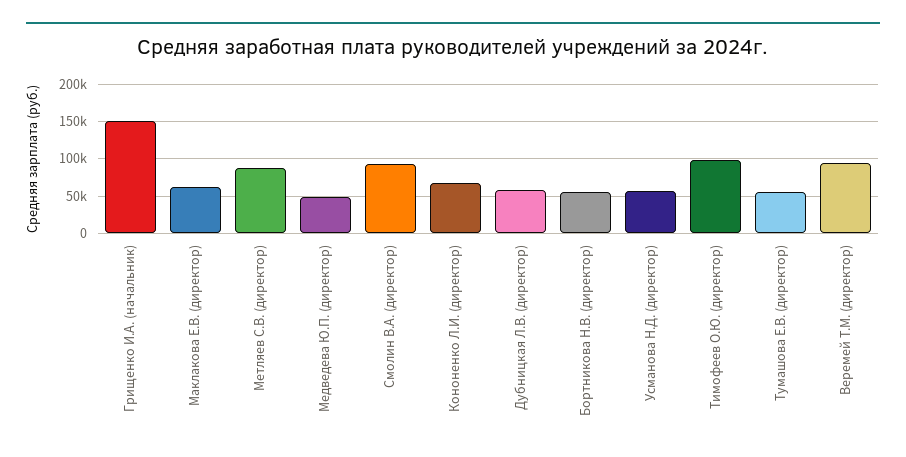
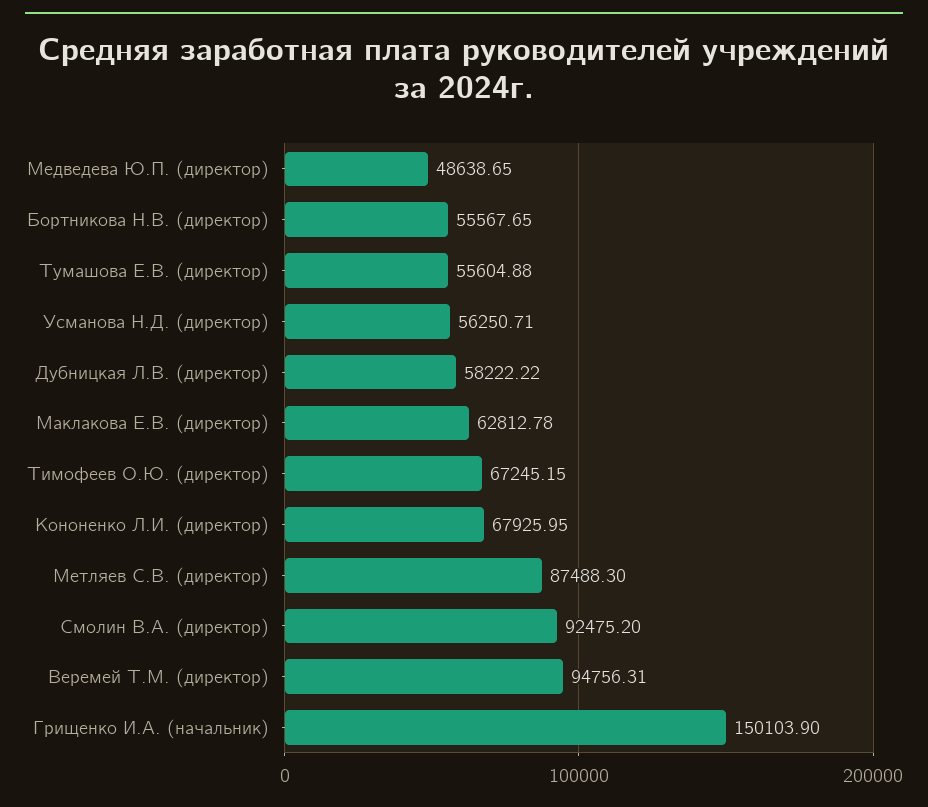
  {
    "Грищенко И.А. (начальник)": 150103.9,
    "Маклакова Е.В. (директор)": 62812.78,
    "Метляев С.В. (директор)": 87488.3,
    "Медведева Ю.П. (директор)": 48638.65,
    "Смолин В.А. (директор)": 92475.2,
    "Кононенко Л.И. (директор)": 67925.95,
    "Дубницкая Л.В. (директор)": 58222.22,
    "Бортникова Н.В. (директор)": 55567.65,
    "Усманова Н.Д. (директор)": 56250.71,
-   "Тимофеев О.Ю. (директор)": 100000,
+   "Тимофеев О.Ю. (директор)": 67245.15,
    "Тумашова Е.В. (директор)": 55604.88,
    "Веремей Т.М. (директор)": 94756.31
  }

